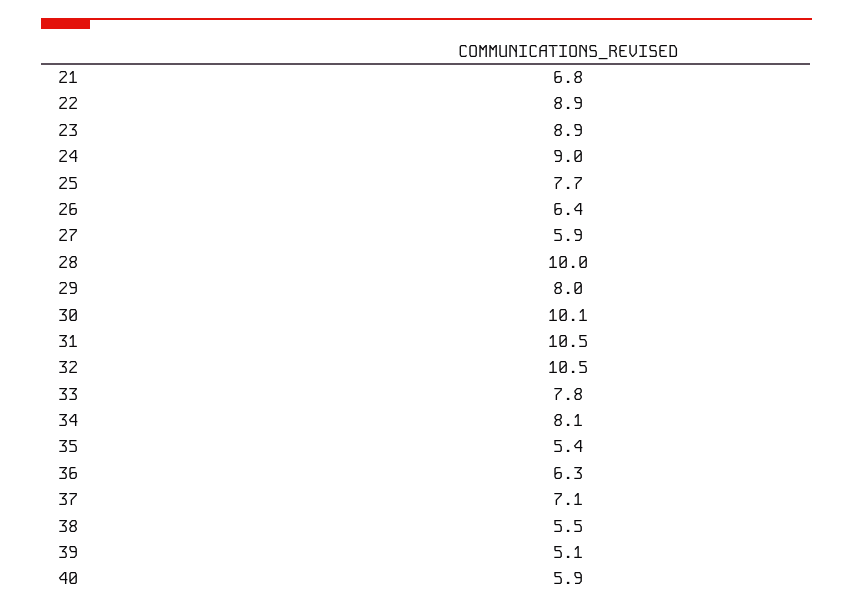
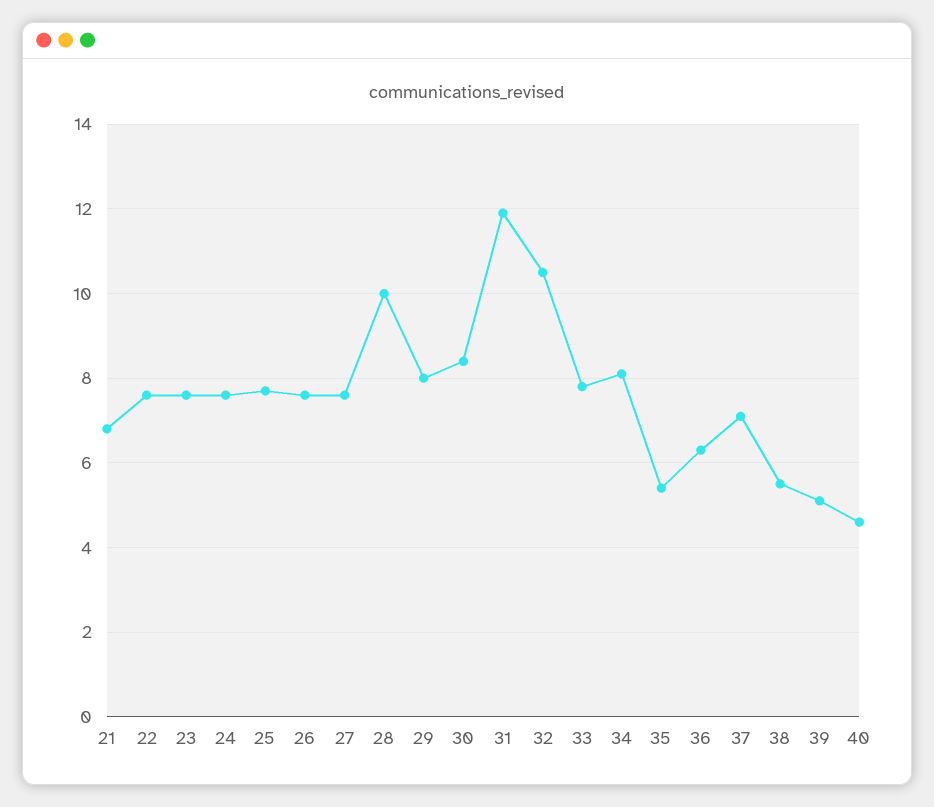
  {
    "21": 6.8,
-   "22": 8.9,
+   "22": 7.5,
-   "23": 8.9,
+   "23": 7.5,
-   "24": 9,
+   "24": 7.5,
    "25": 7.7,
-   "26": 6.4,
+   "26": 7.5,
-   "27": 5.9,
+   "27": 7.5,
    "28": 10,
    "29": 8,
-   "30": 10.1,
+   "30": 8.5,
-   "31": 10.5,
+   "31": 12,
    "32": 10.5,
    "33": 7.8,
    "34": 8.1,
    "35": 5.4,
    "36": 6.3,
    "37": 7.1,
    "38": 5.5,
    "39": 5.1,
-   "40": 5.9
+   "40": 4.5
  }

